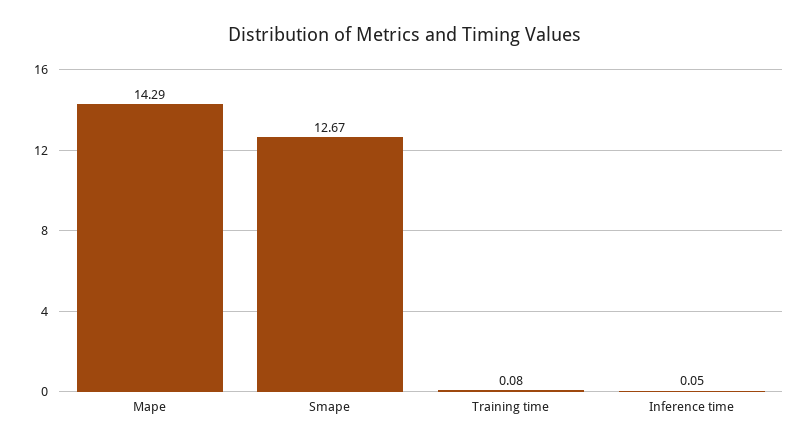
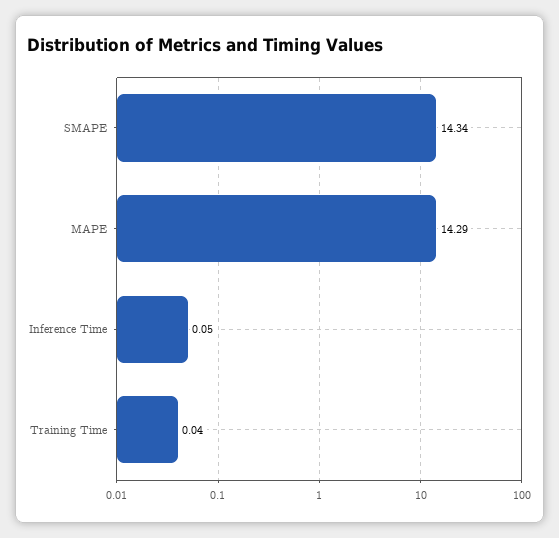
  {
    "Mape": 14.29,
-   "Smape": 12.67,
+   "Smape": 14.34,
-   "Training time": 0.08,
+   "Training time": 0.04,
    "Inference time": 0.05
  }

